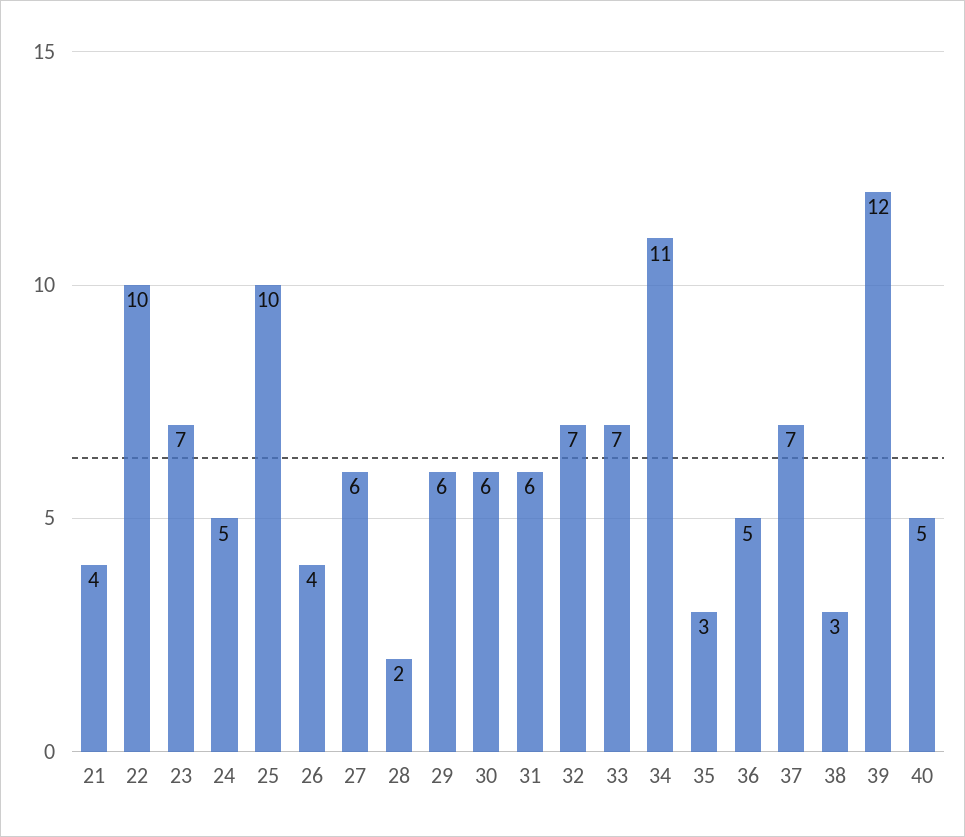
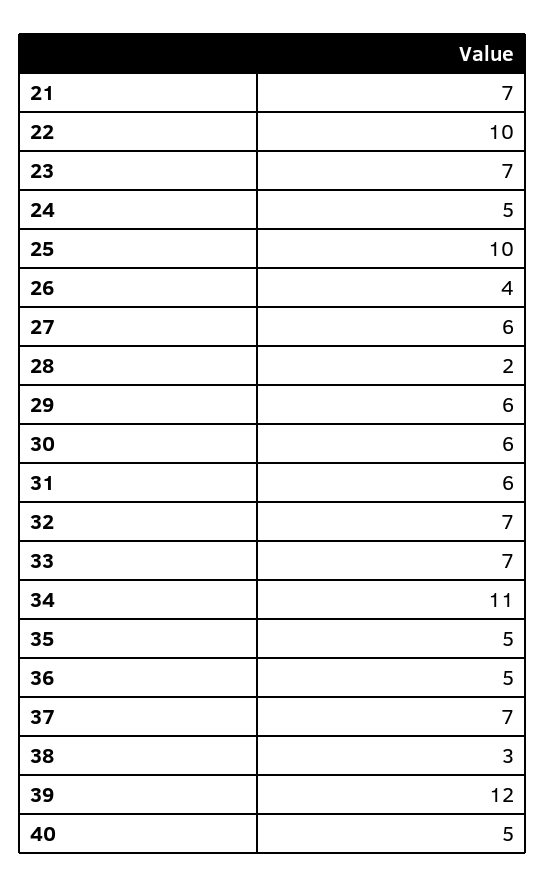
  {
-   "21": 4,
+   "21": 7,
    "22": 10,
    "23": 7,
    "24": 5,
    "25": 10,
    "26": 4,
    "27": 6,
    "28": 2,
    "29": 6,
    "30": 6,
    "31": 6,
    "32": 7,
    "33": 7,
    "34": 11,
-   "35": 3,
+   "35": 5,
    "36": 5,
    "37": 7,
    "38": 3,
    "39": 12,
    "40": 5
  }

